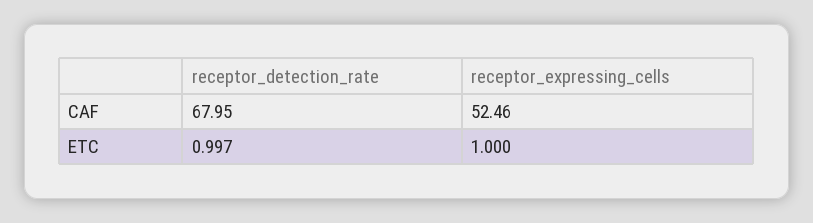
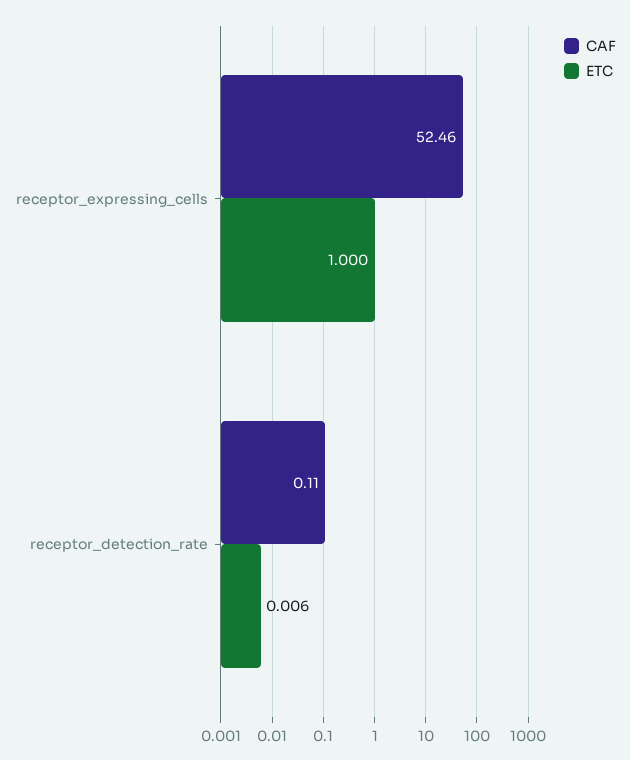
  {
    "CAF": {
-     "receptor_detection_rate": 67.95,
+     "receptor_detection_rate": 0.11,
      "receptor_expressing_cells": 52.46
    },
    "ETC": {
-     "receptor_detection_rate": 0.997,
+     "receptor_detection_rate": 0.006,
      "receptor_expressing_cells": 1
    }
  }

